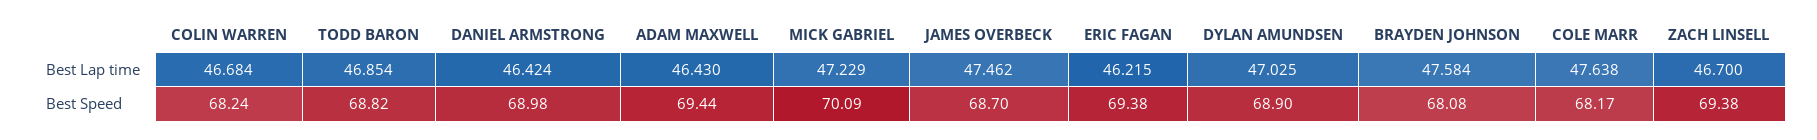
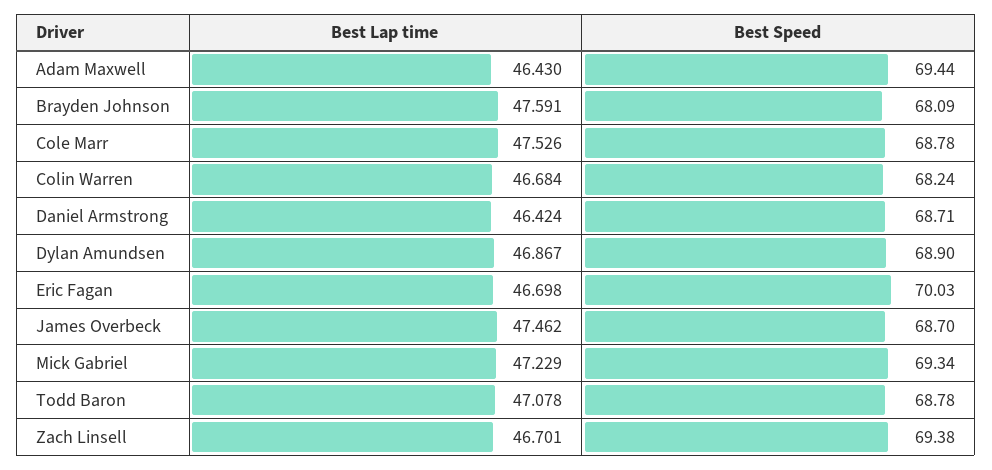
  {
    "COLIN WARREN": {
      "Best Lap time": 46.684,
      "Best Speed": 68.24
    },
    "TODD BARON": {
-     "Best Lap time": 46.854,
+     "Best Lap time": 47.078,
-     "Best Speed": 68.82
+     "Best Speed": 68.78
    },
    "DANIEL ARMSTRONG": {
      "Best Lap time": 46.424,
-     "Best Speed": 68.98
+     "Best Speed": 68.71
    },
    "ADAM MAXWELL": {
      "Best Lap time": 46.43,
      "Best Speed": 69.44
    },
    "MICK GABRIEL": {
      "Best Lap time": 47.229,
-     "Best Speed": 70.09
+     "Best Speed": 69.34
    },
    "JAMES OVERBECK": {
      "Best Lap time": 47.462,
      "Best Speed": 68.7
    },
    "ERIC FAGAN": {
-     "Best Lap time": 46.215,
+     "Best Lap time": 46.698,
-     "Best Speed": 69.38
+     "Best Speed": 70.03
    },
    "DYLAN AMUNDSEN": {
-     "Best Lap time": 47.025,
+     "Best Lap time": 46.867,
      "Best Speed": 68.9
    },
    "BRAYDEN JOHNSON": {
-     "Best Lap time": 47.584,
+     "Best Lap time": 47.591,
-     "Best Speed": 68.08
+     "Best Speed": 68.09
    },
    "COLE MARR": {
-     "Best Lap time": 47.638,
+     "Best Lap time": 47.526,
-     "Best Speed": 68.17
+     "Best Speed": 68.78
    },
    "ZACH LINSELL": {
-     "Best Lap time": 46.7,
+     "Best Lap time": 46.701,
      "Best Speed": 69.38
    }
  }

